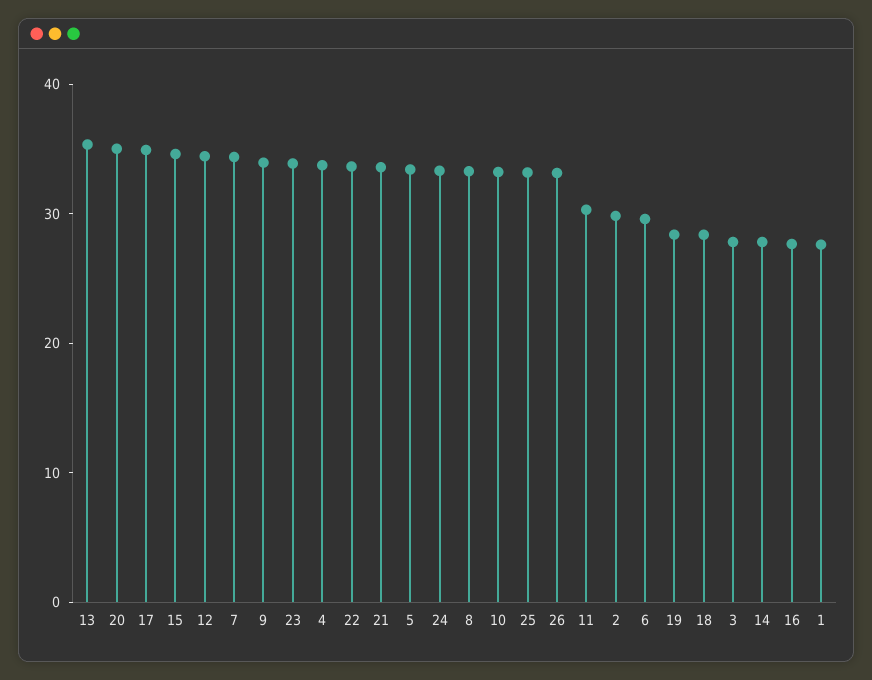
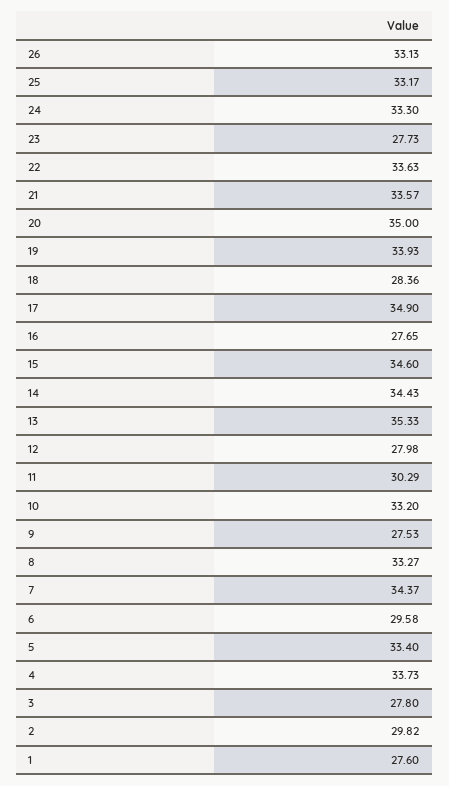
  {
    "13": 35.33,
    "20": 35,
    "17": 34.9,
    "15": 34.6,
-   "12": 34,
+   "12": 27.98,
    "7": 34.37,
-   "9": 34,
+   "9": 27.53,
-   "23": 34,
+   "23": 27.73,
    "4": 33.73,
    "22": 33.63,
    "21": 33.57,
    "5": 33.4,
    "24": 33.3,
    "8": 33.27,
    "10": 33.2,
    "25": 33.17,
    "26": 33.13,
    "11": 30.29,
    "2": 29.82,
    "6": 29.58,
-   "19": 28,
+   "19": 33.93,
    "18": 28.36,
    "3": 27.8,
-   "14": 28,
+   "14": 34.43,
    "16": 27.65,
    "1": 27.6
  }

